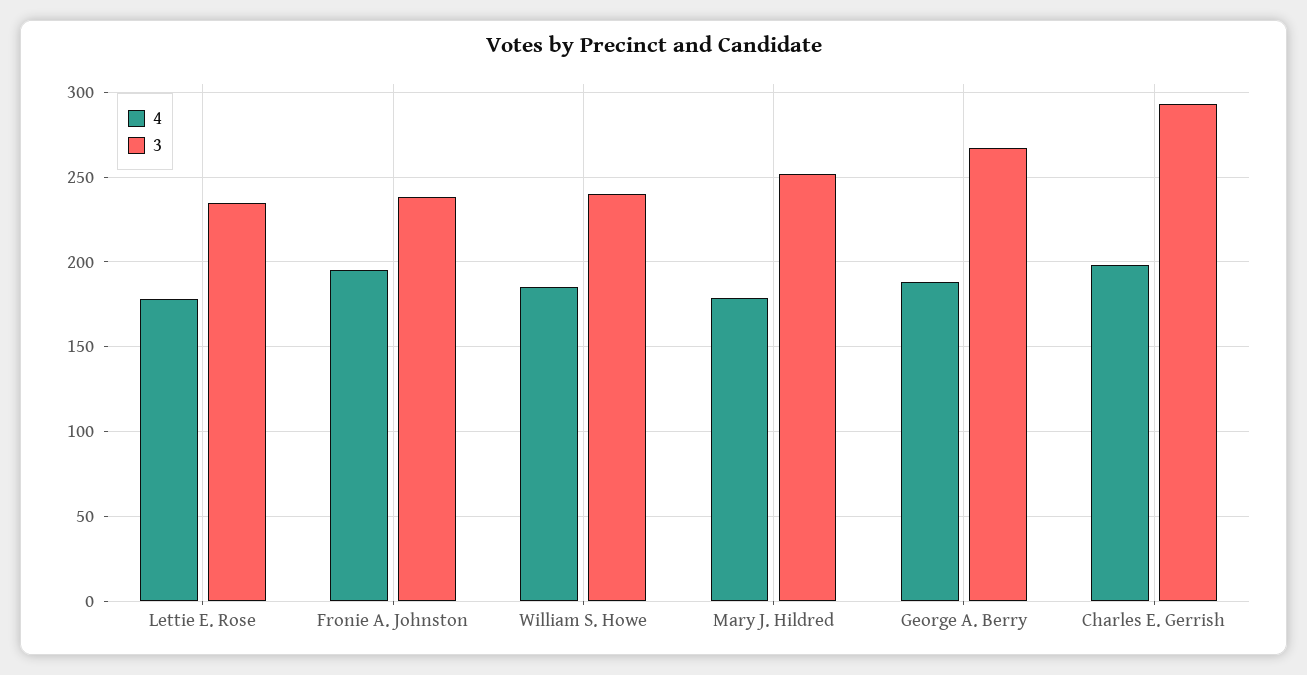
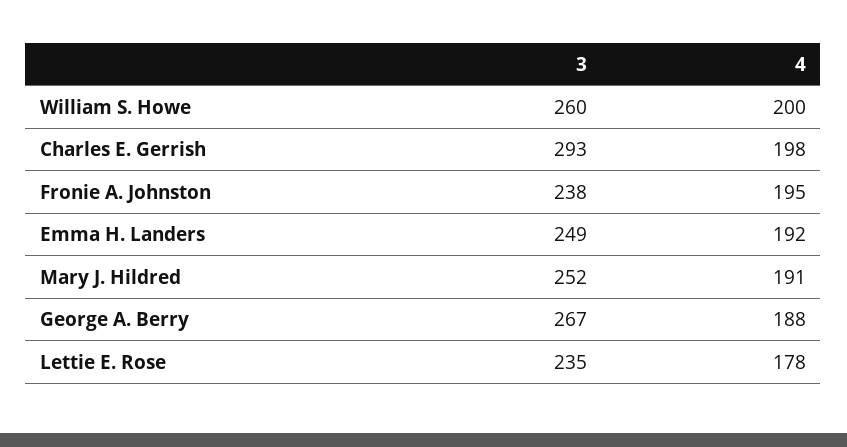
  {
    "4": {
      "Lettie E. Rose": 178,
      "Fronie A. Johnston": 195,
-     "William S. Howe": 185,
+     "William S. Howe": 200,
-     "Mary J. Hildred": 180,
+     "Mary J. Hildred": 191,
      "George A. Berry": 188,
-     "Charles E. Gerrish": 198
+     "Charles E. Gerrish": 198,
+     "Emma H. Landers": 192
    },
    "3": {
      "Lettie E. Rose": 235,
      "Fronie A. Johnston": 238,
-     "William S. Howe": 240,
+     "William S. Howe": 260,
      "Mary J. Hildred": 252,
      "George A. Berry": 267,
-     "Charles E. Gerrish": 293
+     "Charles E. Gerrish": 293,
+     "Emma H. Landers": 249
    }
  }

